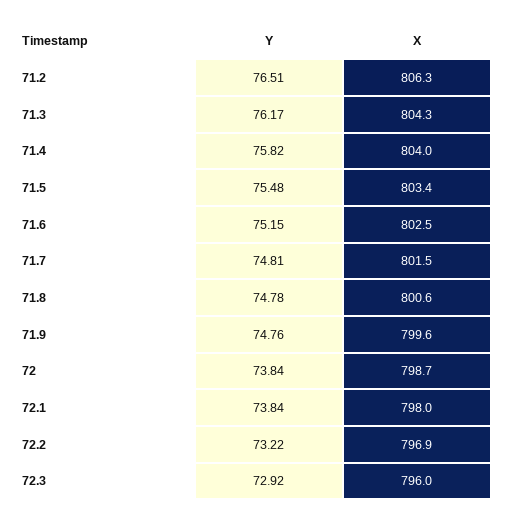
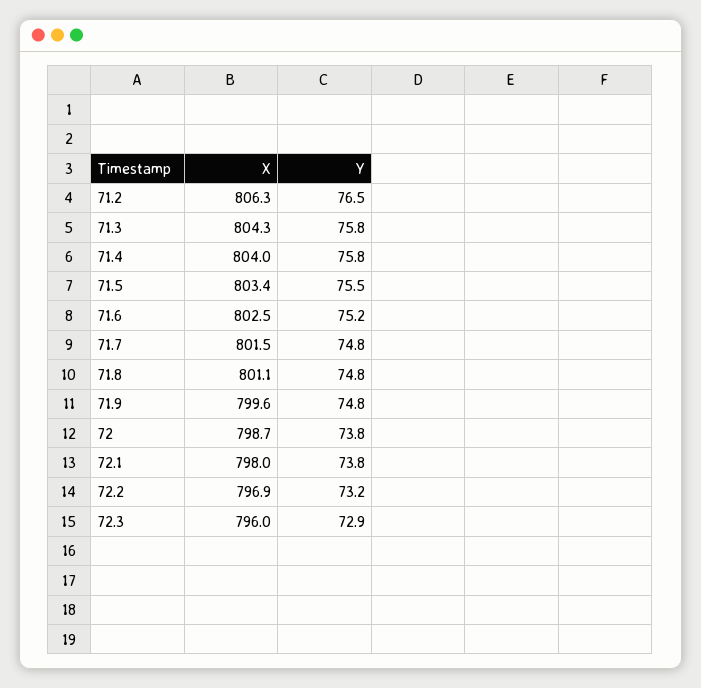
  {
    "Y": {
      "71.2": 76.51,
-     "71.3": 76.17,
+     "71.3": 75.8,
      "71.4": 75.82,
      "71.5": 75.48,
      "71.6": 75.15,
      "71.7": 74.81,
      "71.8": 74.78,
      "71.9": 74.76,
      "72": 73.84,
      "72.1": 73.84,
      "72.2": 73.22,
      "72.3": 72.92
    },
    "X": {
      "71.2": 806.3,
      "71.3": 804.3,
      "71.4": 804,
      "71.5": 803.4,
      "71.6": 802.5,
      "71.7": 801.5,
-     "71.8": 800.6,
+     "71.8": 801.1,
      "71.9": 799.6,
      "72": 798.7,
      "72.1": 798,
      "72.2": 796.9,
      "72.3": 796
    }
  }

